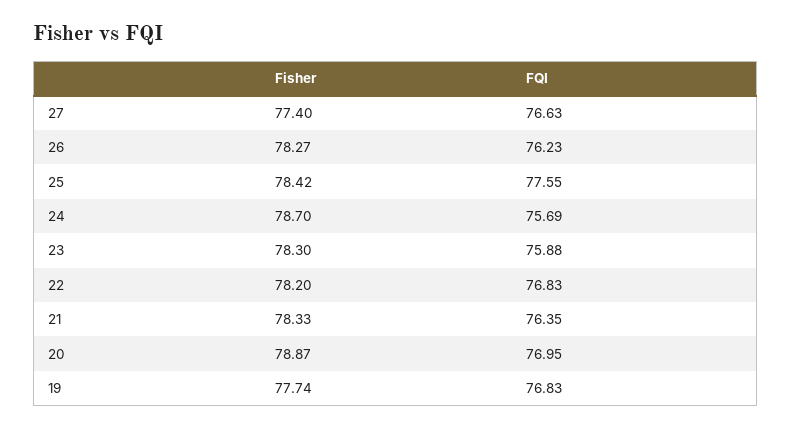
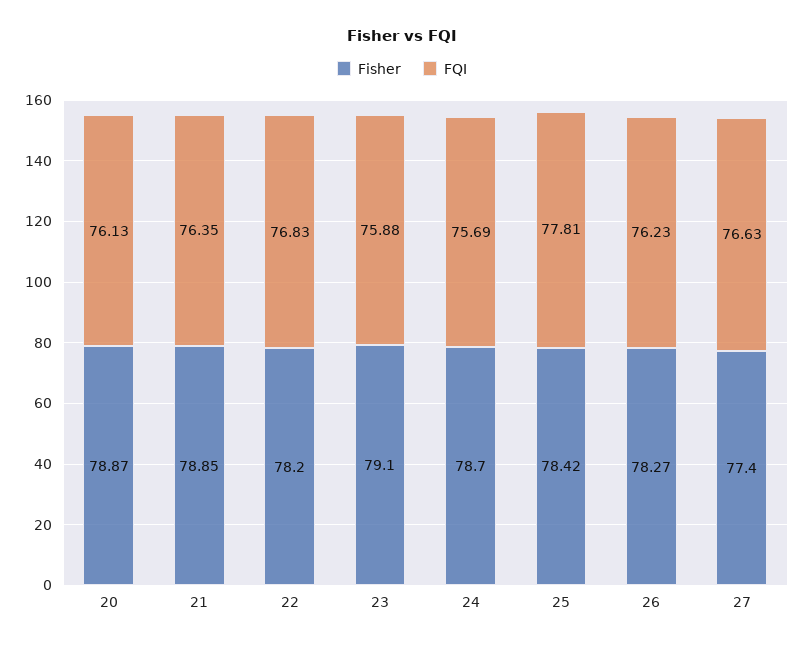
  {
    "Fisher": {
      "27": 77.4,
      "26": 78.27,
      "25": 78.42,
      "24": 78.7,
-     "23": 78.3,
+     "23": 79.1,
      "22": 78.2,
-     "21": 78.33,
+     "21": 78.85,
-     "20": 78.87,
+     "20": 78.87
-     "19": 77.74
    },
    "FQI": {
      "27": 76.63,
      "26": 76.23,
-     "25": 77.55,
+     "25": 77.81,
      "24": 75.69,
      "23": 75.88,
      "22": 76.83,
      "21": 76.35,
-     "20": 76.95,
+     "20": 76.13
-     "19": 76.83
    }
  }

